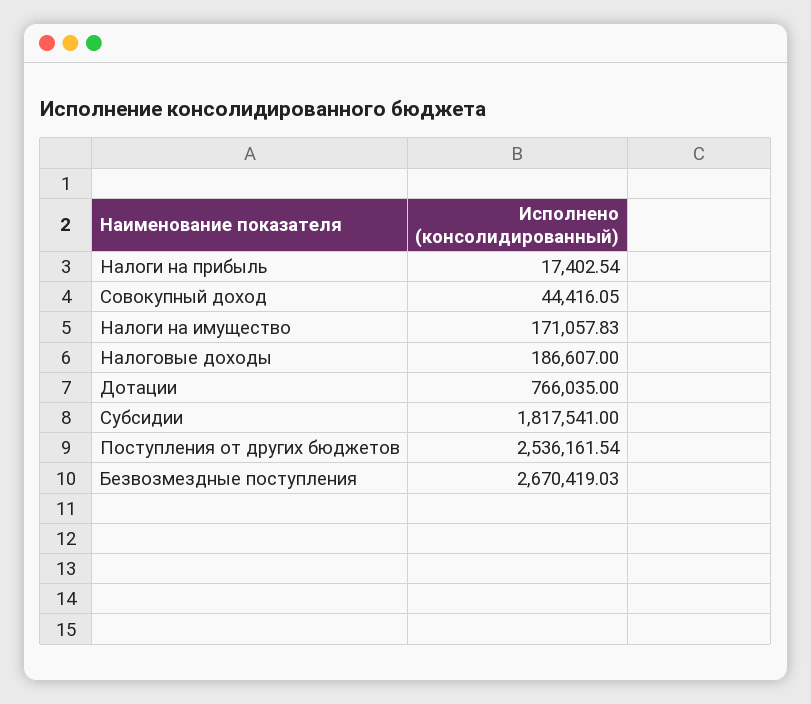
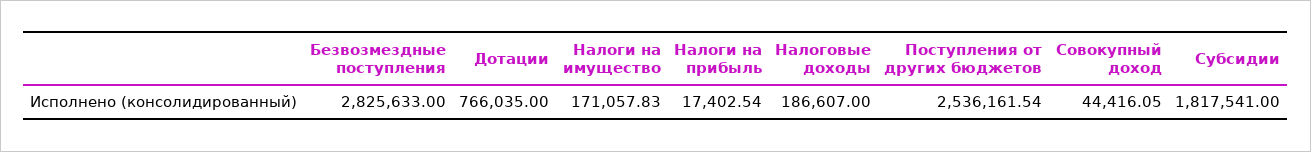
  {
    "Налоги на прибыль": 17402.54,
    "Совокупный доход": 44416.05,
    "Налоги на имущество": 171057.83,
    "Налоговые доходы": 186607,
    "Дотации": 766035,
    "Субсидии": 1817541,
    "Поступления от других бюджетов": 2536161.54,
-   "Безвозмездные поступления": 2670419.03
+   "Безвозмездные поступления": 2825633
  }

